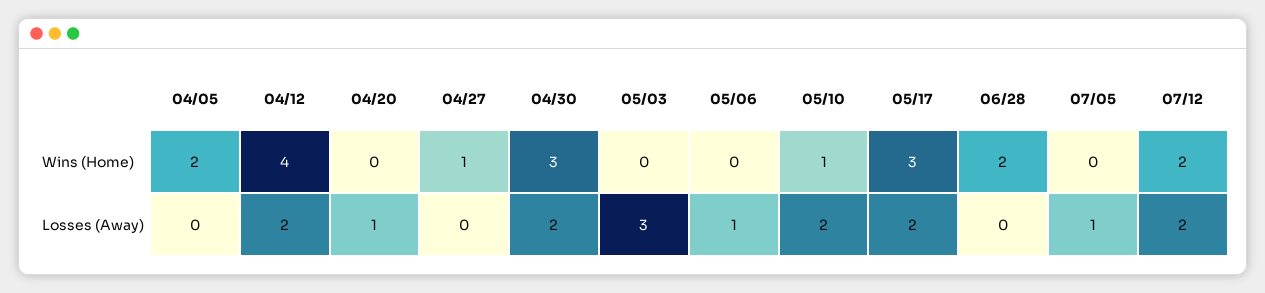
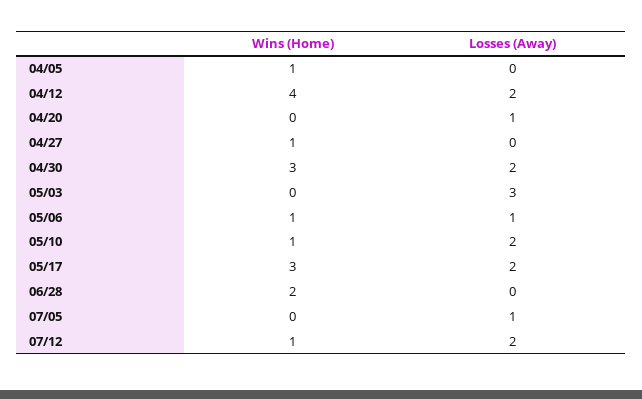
  {
    "04/05": {
-     "Wins (Home)": 2,
+     "Wins (Home)": 1,
      "Losses (Away)": 0
    },
    "04/12": {
      "Wins (Home)": 4,
      "Losses (Away)": 2
    },
    "04/20": {
      "Wins (Home)": 0,
      "Losses (Away)": 1
    },
    "04/27": {
      "Wins (Home)": 1,
      "Losses (Away)": 0
    },
    "04/30": {
      "Wins (Home)": 3,
      "Losses (Away)": 2
    },
    "05/03": {
      "Wins (Home)": 0,
      "Losses (Away)": 3
    },
    "05/06": {
-     "Wins (Home)": 0,
+     "Wins (Home)": 1,
      "Losses (Away)": 1
    },
    "05/10": {
      "Wins (Home)": 1,
      "Losses (Away)": 2
    },
    "05/17": {
      "Wins (Home)": 3,
      "Losses (Away)": 2
    },
    "06/28": {
      "Wins (Home)": 2,
      "Losses (Away)": 0
    },
    "07/05": {
      "Wins (Home)": 0,
      "Losses (Away)": 1
    },
    "07/12": {
-     "Wins (Home)": 2,
+     "Wins (Home)": 1,
      "Losses (Away)": 2
    }
  }

